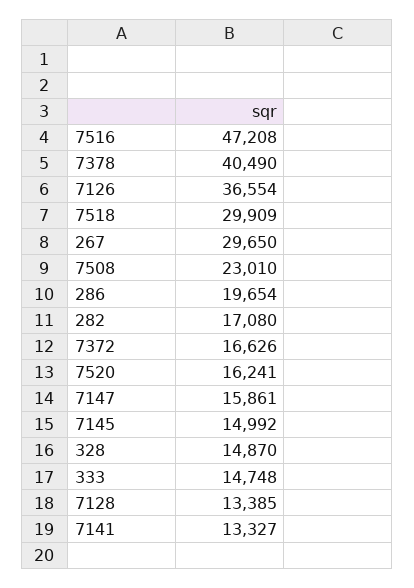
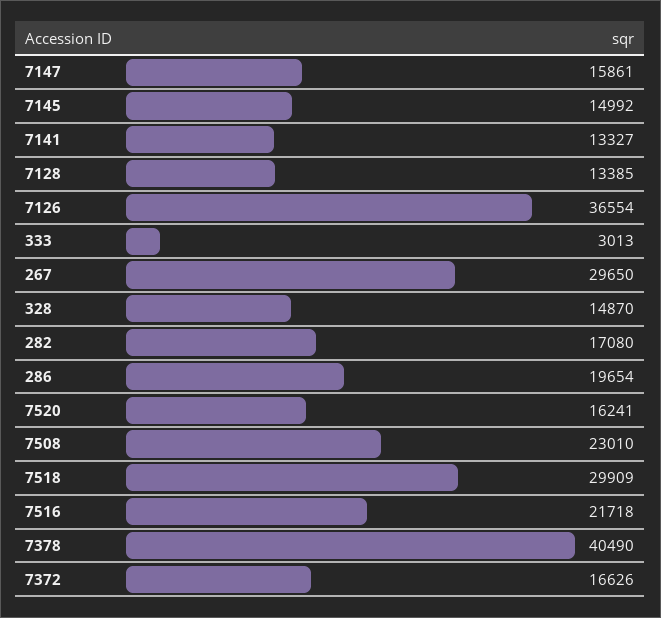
  {
-   "7516": 47208,
+   "7516": 21718,
    "7378": 40490,
    "7126": 36554,
    "7518": 29909,
    "267": 29650,
    "7508": 23010,
    "286": 19654,
    "282": 17080,
    "7372": 16626,
    "7520": 16241,
    "7147": 15861,
    "7145": 14992,
    "328": 14870,
-   "333": 14748,
+   "333": 3013,
    "7128": 13385,
    "7141": 13327
  }

